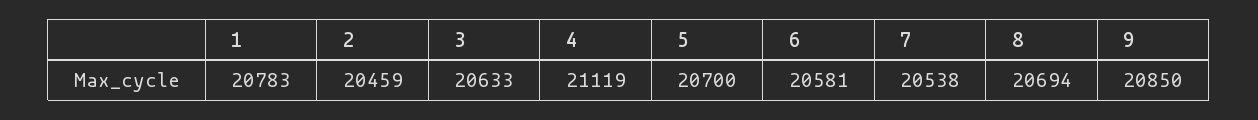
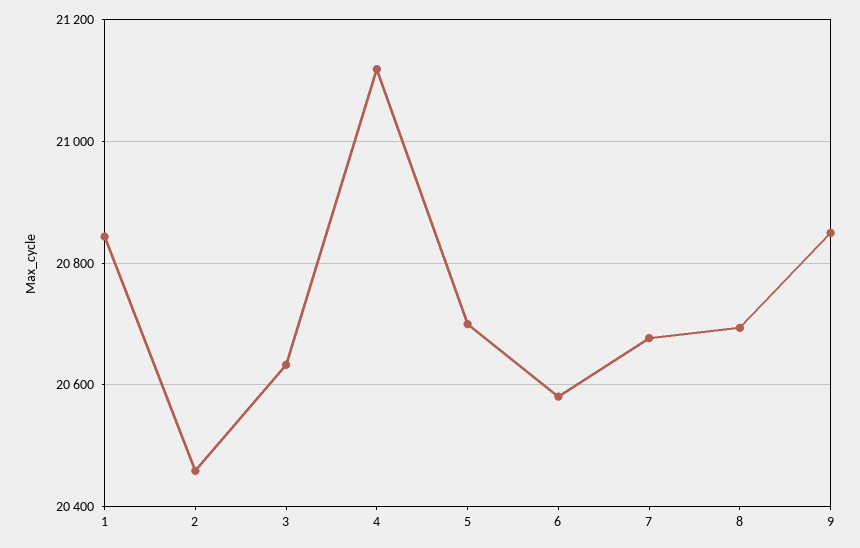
  {
-   "1": 20783,
+   "1": 20840,
    "2": 20459,
    "3": 20633,
    "4": 21119,
    "5": 20700,
    "6": 20581,
-   "7": 20538,
+   "7": 20680,
    "8": 20694,
    "9": 20850
  }

